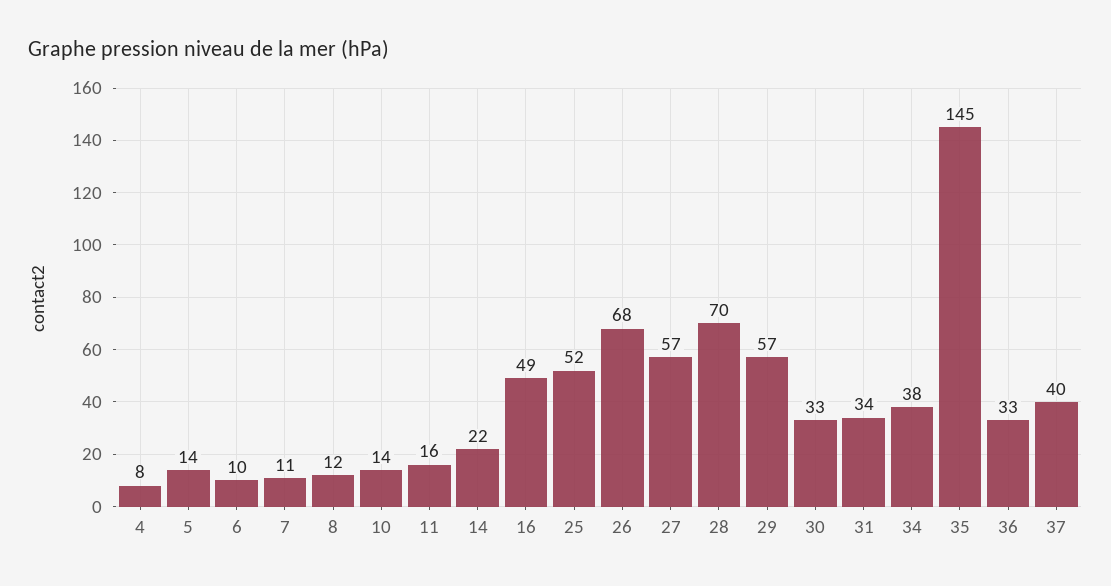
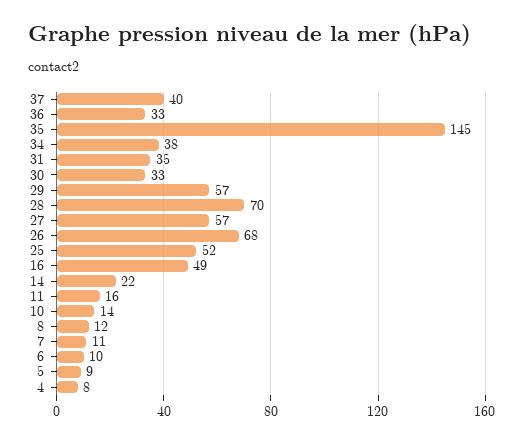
  {
    "4": 8,
-   "5": 14,
+   "5": 9,
    "6": 10,
    "7": 11,
    "8": 12,
    "10": 14,
    "11": 16,
    "14": 22,
    "16": 49,
    "25": 52,
    "26": 68,
    "27": 57,
    "28": 70,
    "29": 57,
    "30": 33,
-   "31": 34,
+   "31": 35,
    "34": 38,
    "35": 145,
    "36": 33,
    "37": 40
  }

